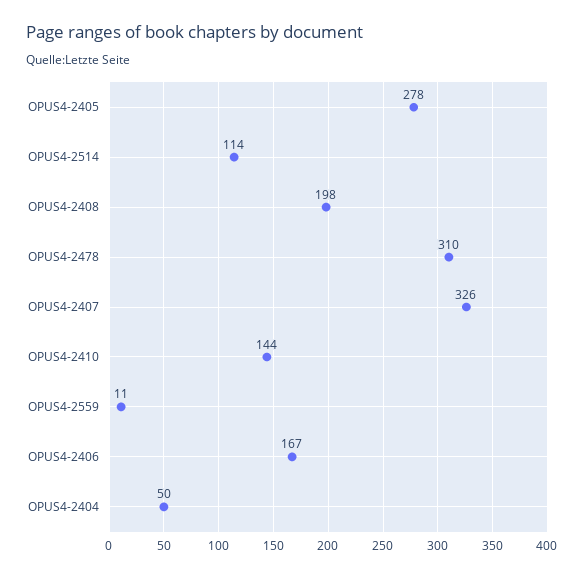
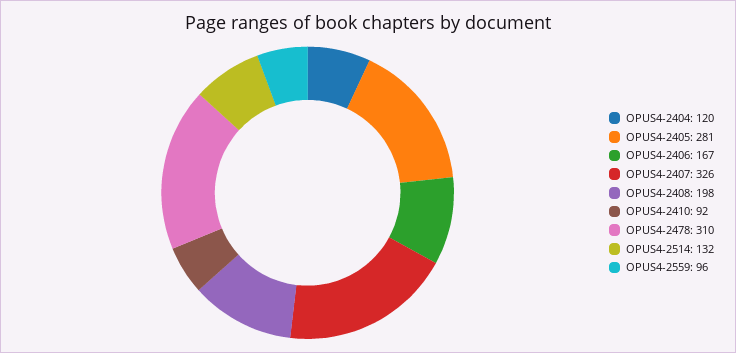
  {
-   "OPUS4-2405": 278,
+   "OPUS4-2405": 281,
-   "OPUS4-2514": 114,
+   "OPUS4-2514": 132,
    "OPUS4-2408": 198,
    "OPUS4-2478": 310,
    "OPUS4-2407": 326,
-   "OPUS4-2410": 144,
+   "OPUS4-2410": 92,
-   "OPUS4-2559": 11,
+   "OPUS4-2559": 96,
    "OPUS4-2406": 167,
-   "OPUS4-2404": 50
+   "OPUS4-2404": 120
  }

